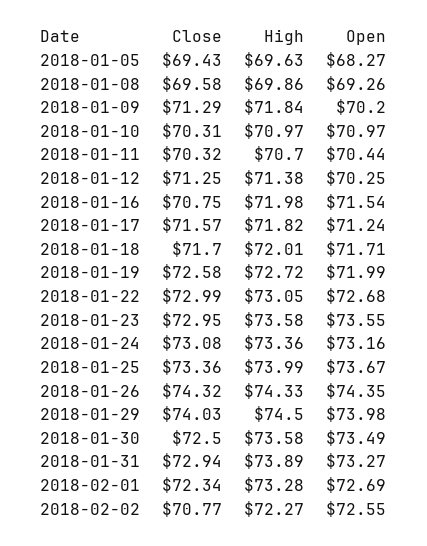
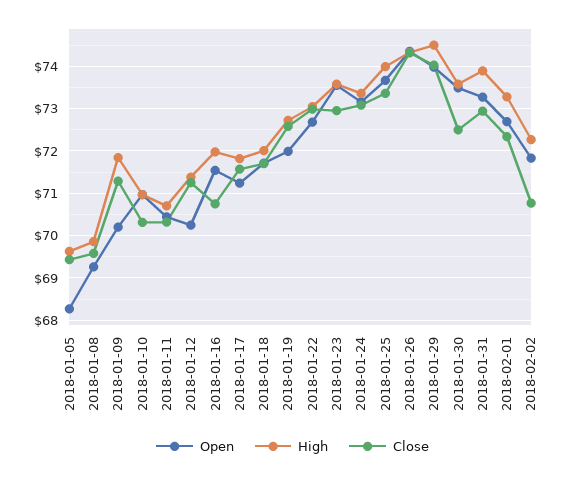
  {
    "Close": {
      "2018-01-05": 69.43,
      "2018-01-08": 69.58,
      "2018-01-09": 71.29,
      "2018-01-10": 70.31,
      "2018-01-11": 70.32,
      "2018-01-12": 71.25,
      "2018-01-16": 70.75,
      "2018-01-17": 71.57,
      "2018-01-18": 71.7,
      "2018-01-19": 72.58,
      "2018-01-22": 72.99,
      "2018-01-23": 72.95,
      "2018-01-24": 73.08,
      "2018-01-25": 73.36,
      "2018-01-26": 74.32,
      "2018-01-29": 74.03,
      "2018-01-30": 72.5,
      "2018-01-31": 72.94,
      "2018-02-01": 72.34,
      "2018-02-02": 70.77
    },
    "High": {
      "2018-01-05": 69.63,
      "2018-01-08": 69.86,
      "2018-01-09": 71.84,
      "2018-01-10": 70.97,
      "2018-01-11": 70.7,
      "2018-01-12": 71.38,
      "2018-01-16": 71.98,
      "2018-01-17": 71.82,
      "2018-01-18": 72.01,
      "2018-01-19": 72.72,
      "2018-01-22": 73.05,
      "2018-01-23": 73.58,
      "2018-01-24": 73.36,
      "2018-01-25": 73.99,
      "2018-01-26": 74.33,
      "2018-01-29": 74.5,
      "2018-01-30": 73.58,
      "2018-01-31": 73.89,
      "2018-02-01": 73.28,
      "2018-02-02": 72.27
    },
    "Open": {
      "2018-01-05": 68.27,
      "2018-01-08": 69.26,
      "2018-01-09": 70.2,
      "2018-01-10": 70.97,
      "2018-01-11": 70.44,
      "2018-01-12": 70.25,
      "2018-01-16": 71.54,
      "2018-01-17": 71.24,
      "2018-01-18": 71.71,
      "2018-01-19": 71.99,
      "2018-01-22": 72.68,
      "2018-01-23": 73.55,
      "2018-01-24": 73.16,
      "2018-01-25": 73.67,
      "2018-01-26": 74.35,
      "2018-01-29": 73.98,
      "2018-01-30": 73.49,
      "2018-01-31": 73.27,
      "2018-02-01": 72.69,
-     "2018-02-02": 72.55
+     "2018-02-02": 71.8
    }
  }

